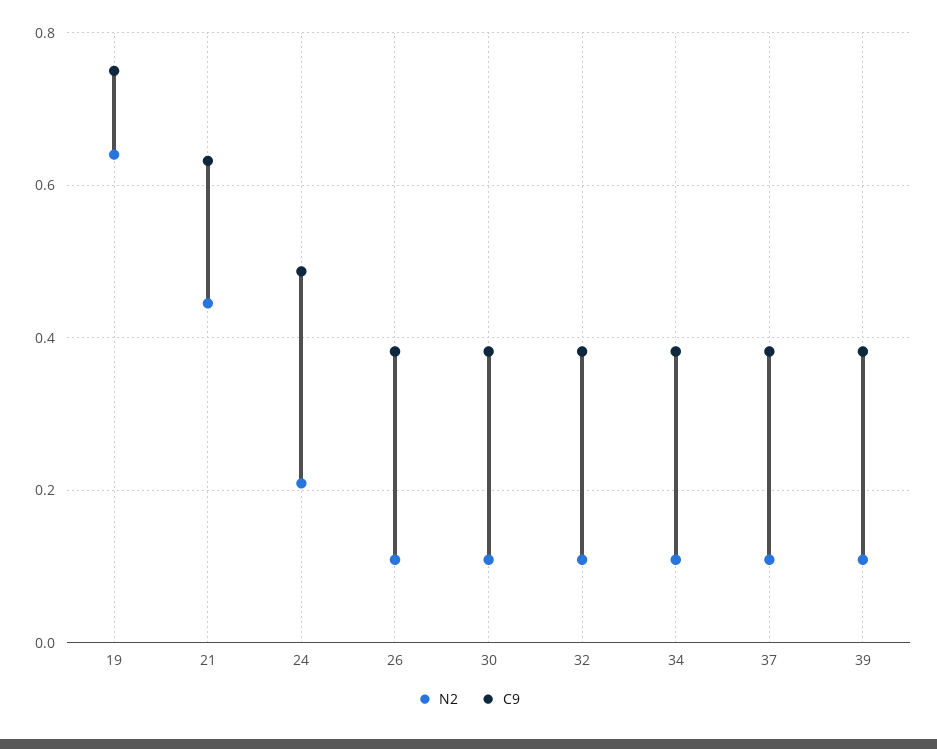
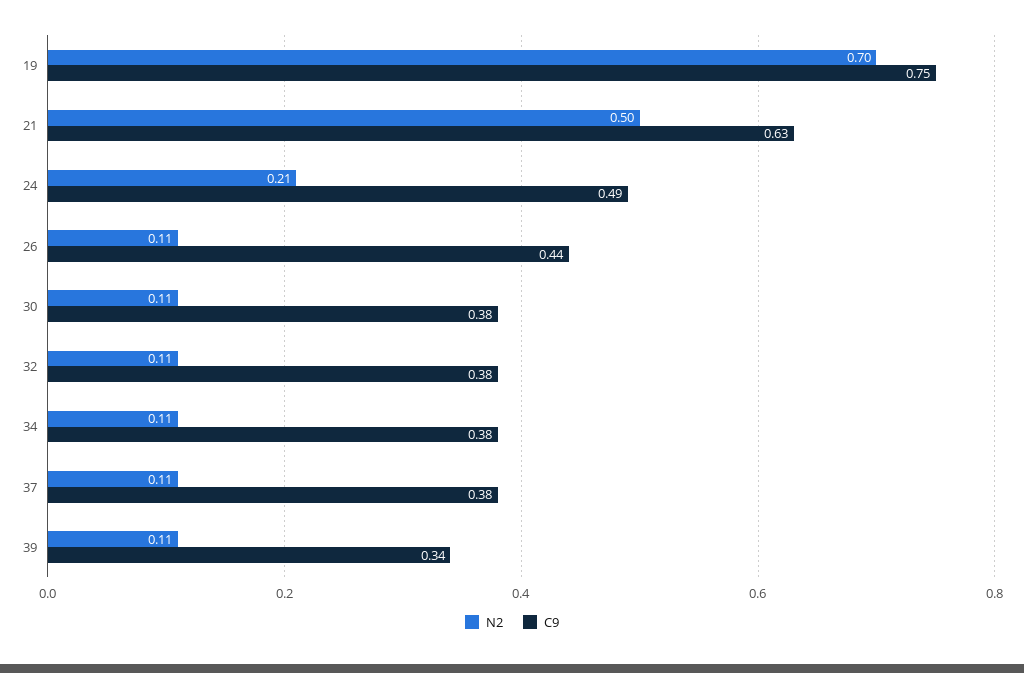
  {
    "N2": {
-     "19": 0.64,
+     "19": 0.7,
-     "21": 0.44,
+     "21": 0.5,
      "24": 0.21,
      "26": 0.11,
      "30": 0.11,
      "32": 0.11,
      "34": 0.11,
      "37": 0.11,
      "39": 0.11
    },
    "C9": {
      "19": 0.75,
      "21": 0.63,
      "24": 0.49,
-     "26": 0.38,
+     "26": 0.44,
      "30": 0.38,
      "32": 0.38,
      "34": 0.38,
      "37": 0.38,
-     "39": 0.38
+     "39": 0.34
    }
  }

